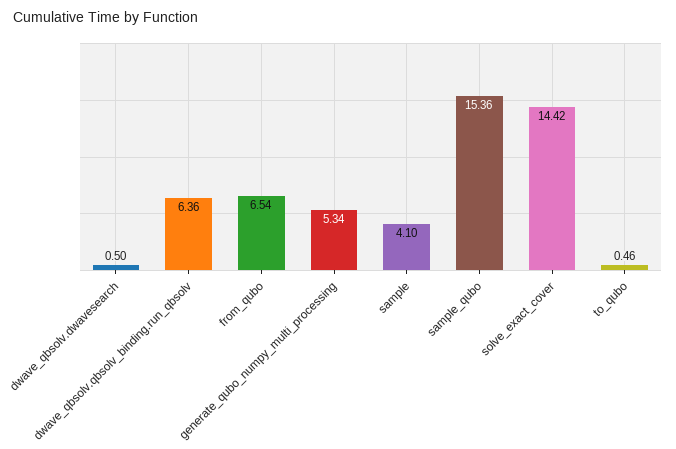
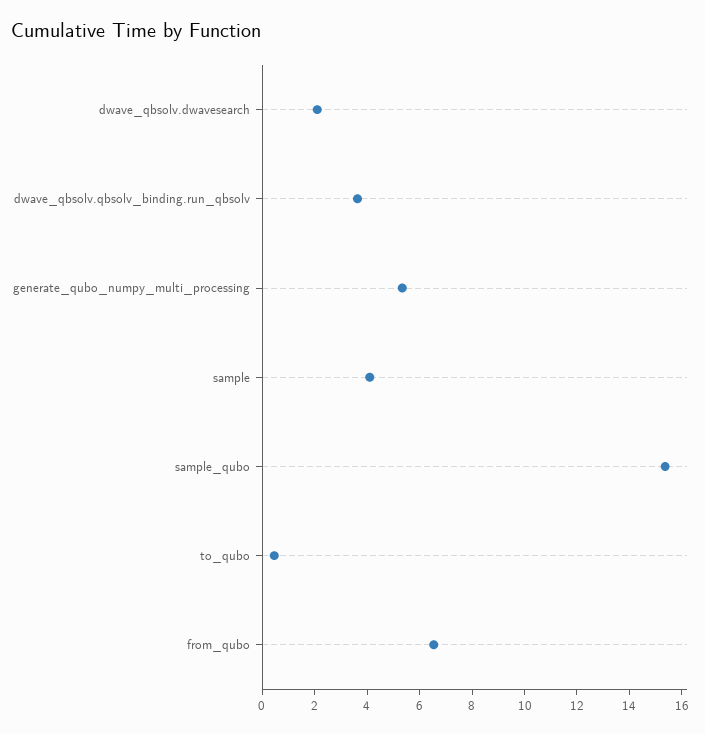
  {
-   "dwave_qbsolv.dwavesearch": 0.5,
+   "dwave_qbsolv.dwavesearch": 2,
-   "dwave_qbsolv.qbsolv_binding.run_qbsolv": 6.36,
+   "dwave_qbsolv.qbsolv_binding.run_qbsolv": 3.5,
    "from_qubo": 6.54,
    "generate_qubo_numpy_multi_processing": 5.34,
    "sample": 4.1,
    "sample_qubo": 15.36,
-   "solve_exact_cover": 14.42,
    "to_qubo": 0.46
  }

